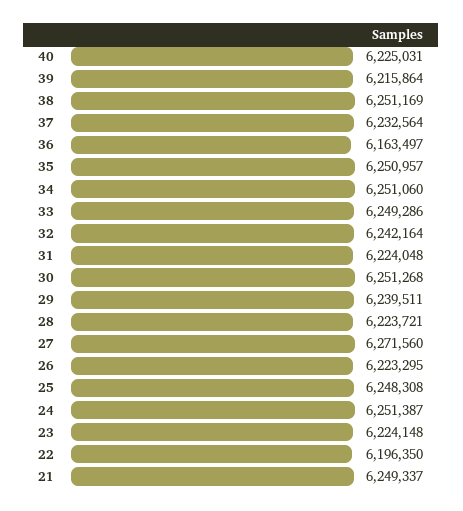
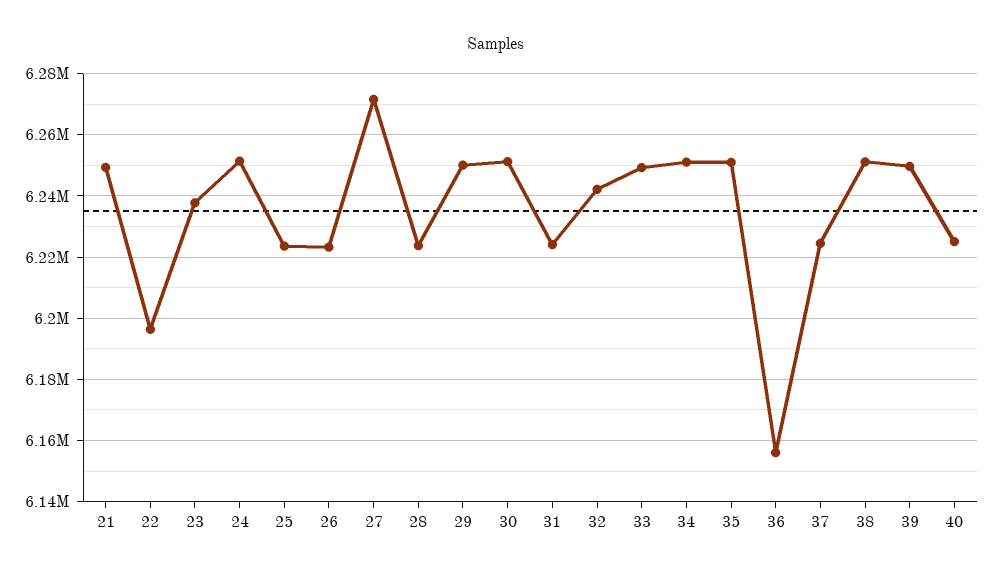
  {
    "40": 6225031,
-   "39": 6215864,
+   "39": 6250000,
    "38": 6251169,
-   "37": 6232564,
+   "37": 6224000,
-   "36": 6163497,
+   "36": 6156000,
    "35": 6250957,
    "34": 6251060,
    "33": 6249286,
    "32": 6242164,
    "31": 6224048,
    "30": 6251268,
-   "29": 6239511,
+   "29": 6250000,
    "28": 6223721,
    "27": 6271560,
    "26": 6223295,
-   "25": 6248308,
+   "25": 6224000,
    "24": 6251387,
-   "23": 6224148,
+   "23": 6238000,
    "22": 6196350,
    "21": 6249337
  }

